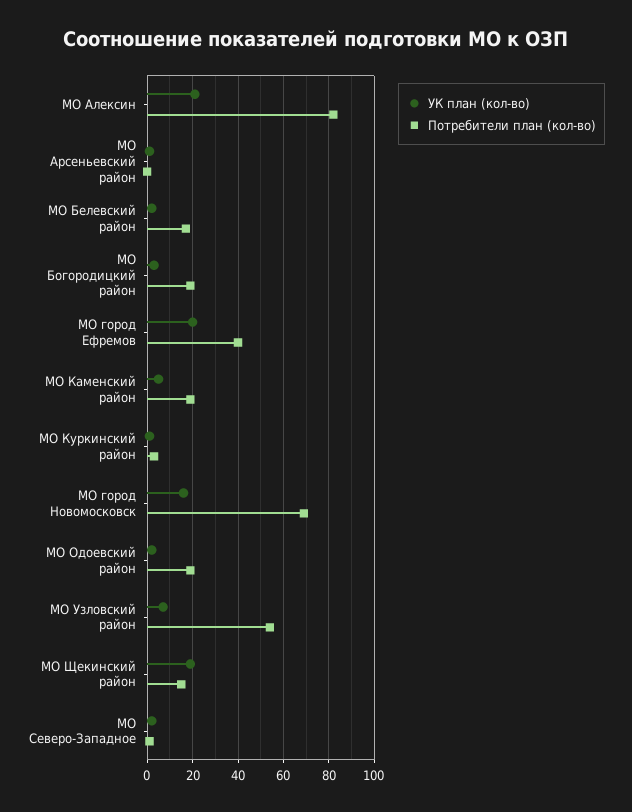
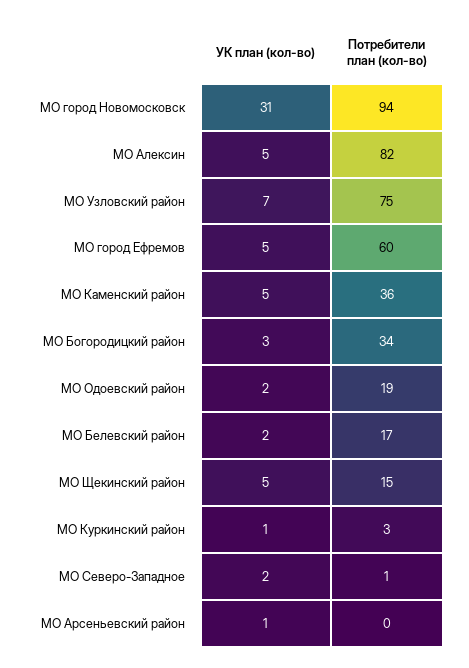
  {
    "УК план (кол-во)": {
-     "МО Алексин": 20,
+     "МО Алексин": 5,
      "МО Арсеньевский район": 1,
      "МО Белевский район": 2,
      "МО Богородицкий район": 3,
-     "МО город Ефремов": 20,
+     "МО город Ефремов": 5,
      "МО Каменский район": 5,
      "МО Куркинский район": 1,
-     "МО город Новомосковск": 15,
+     "МО город Новомосковск": 31,
      "МО Одоевский район": 2,
      "МО Узловский район": 7,
-     "МО Щекинский район": 20,
+     "МО Щекинский район": 5,
      "МО Северо-Западное": 2
    },
    "Потребители план (кол-во)": {
      "МО Алексин": 82,
      "МО Арсеньевский район": 0,
      "МО Белевский район": 17,
-     "МО Богородицкий район": 20,
+     "МО Богородицкий район": 34,
-     "МО город Ефремов": 40,
+     "МО город Ефремов": 60,
-     "МО Каменский район": 20,
+     "МО Каменский район": 36,
      "МО Куркинский район": 3,
-     "МО город Новомосковск": 70,
+     "МО город Новомосковск": 94,
      "МО Одоевский район": 19,
-     "МО Узловский район": 55,
+     "МО Узловский район": 75,
      "МО Щекинский район": 15,
      "МО Северо-Западное": 1
    }
  }

